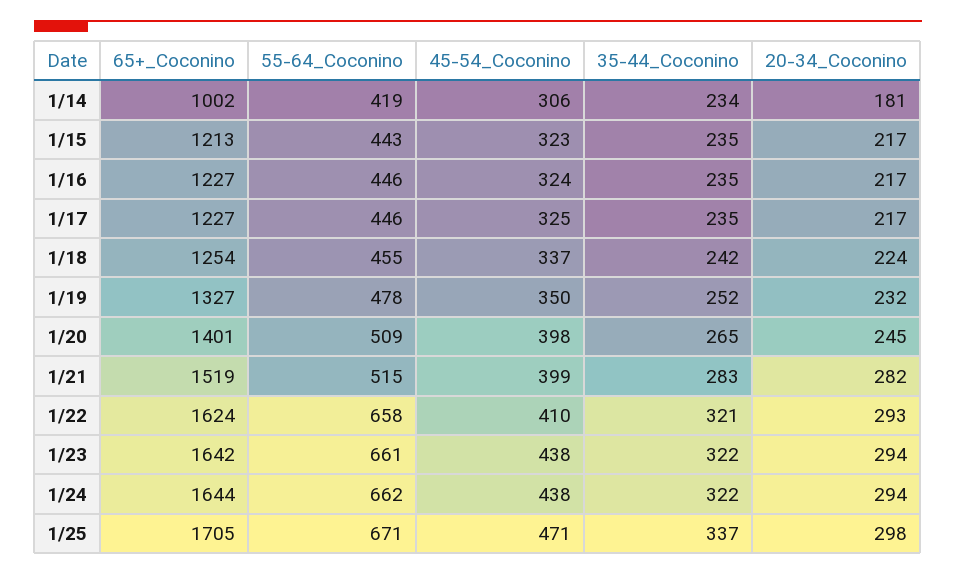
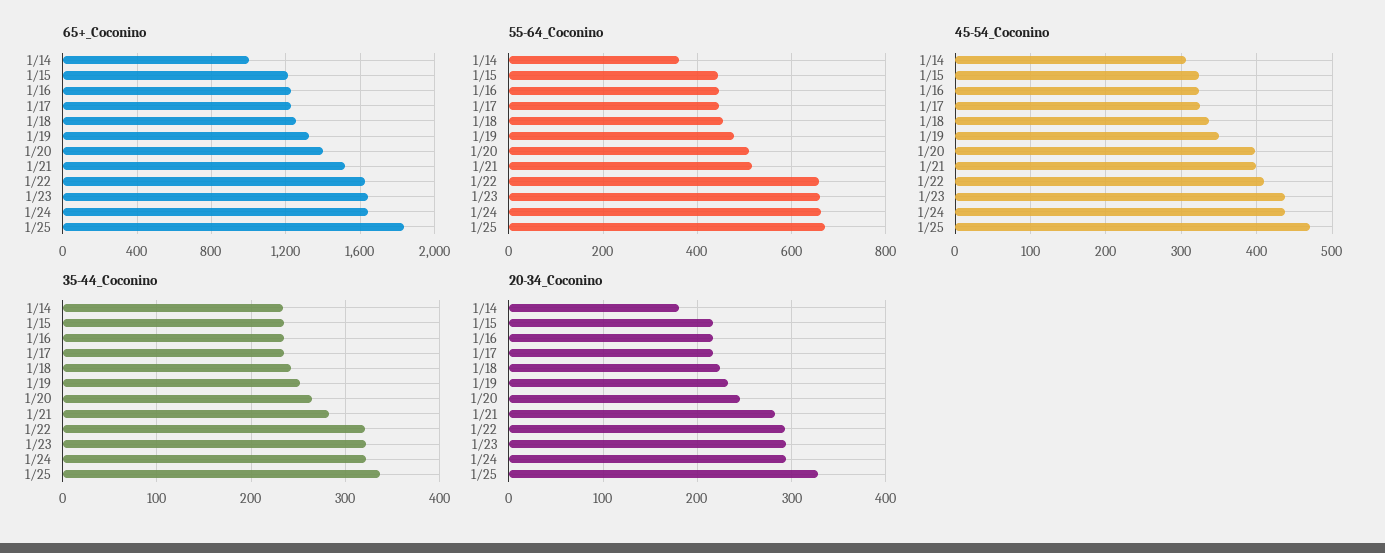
  {
    "65+_Coconino": {
      "1/14": 1002,
      "1/15": 1213,
      "1/16": 1227,
      "1/17": 1227,
      "1/18": 1254,
      "1/19": 1327,
      "1/20": 1401,
      "1/21": 1519,
      "1/22": 1624,
      "1/23": 1642,
      "1/24": 1644,
-     "1/25": 1705
+     "1/25": 1850
    },
    "55-64_Coconino": {
-     "1/14": 419,
+     "1/14": 360,
      "1/15": 443,
      "1/16": 446,
      "1/17": 446,
      "1/18": 455,
      "1/19": 478,
      "1/20": 509,
      "1/21": 515,
      "1/22": 658,
      "1/23": 661,
      "1/24": 662,
      "1/25": 671
    },
    "45-54_Coconino": {
      "1/14": 306,
      "1/15": 323,
      "1/16": 324,
      "1/17": 325,
      "1/18": 337,
      "1/19": 350,
      "1/20": 398,
      "1/21": 399,
      "1/22": 410,
      "1/23": 438,
      "1/24": 438,
      "1/25": 471
    },
    "35-44_Coconino": {
      "1/14": 234,
      "1/15": 235,
      "1/16": 235,
      "1/17": 235,
      "1/18": 242,
      "1/19": 252,
      "1/20": 265,
      "1/21": 283,
      "1/22": 321,
      "1/23": 322,
      "1/24": 322,
      "1/25": 337
    },
    "20-34_Coconino": {
      "1/14": 181,
      "1/15": 217,
      "1/16": 217,
      "1/17": 217,
      "1/18": 224,
      "1/19": 232,
      "1/20": 245,
      "1/21": 282,
      "1/22": 293,
      "1/23": 294,
      "1/24": 294,
-     "1/25": 298
+     "1/25": 330
    }
  }

